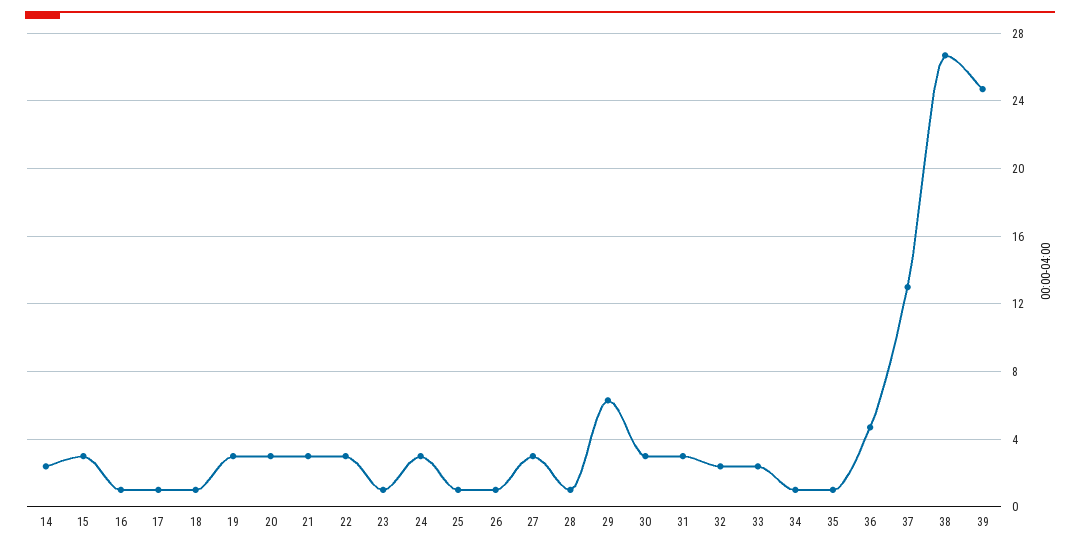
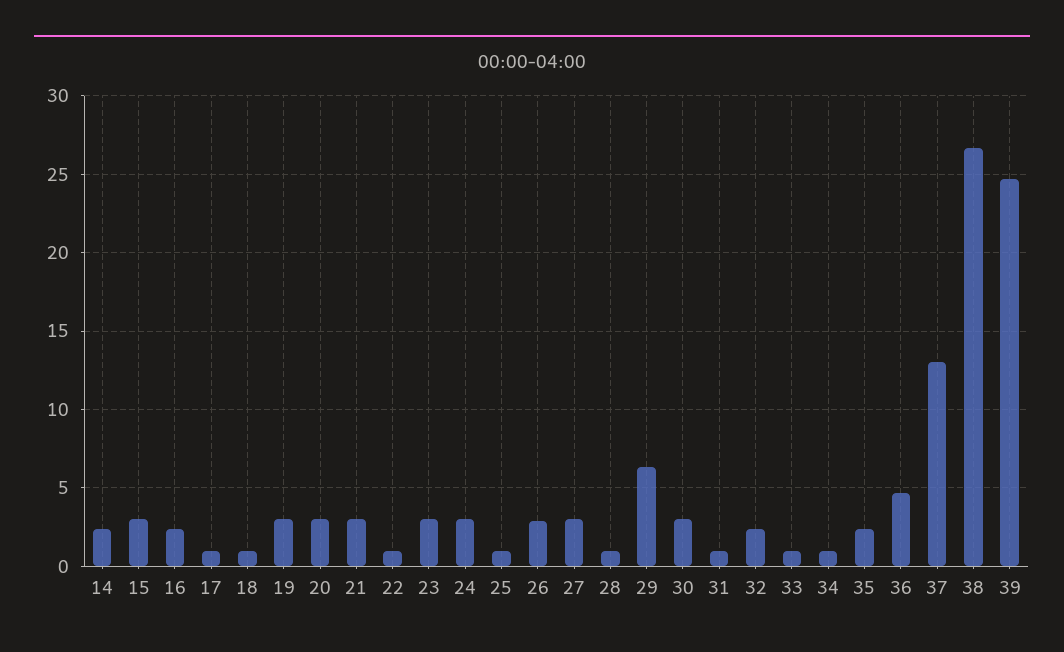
  {
    "14": 2.5,
    "15": 3,
-   "16": 1,
+   "16": 2.5,
    "17": 1,
    "18": 1,
    "19": 3,
    "20": 3,
    "21": 3,
-   "22": 3,
+   "22": 1,
-   "23": 1,
+   "23": 3,
    "24": 3,
    "25": 1,
-   "26": 1,
+   "26": 3,
    "27": 3,
    "28": 1,
    "29": 6.5,
    "30": 3,
-   "31": 3,
+   "31": 1,
    "32": 2.5,
-   "33": 2.5,
+   "33": 1,
    "34": 1,
-   "35": 1,
+   "35": 2.5,
    "36": 4.5,
    "37": 13,
    "38": 26.5,
    "39": 24.5
  }

